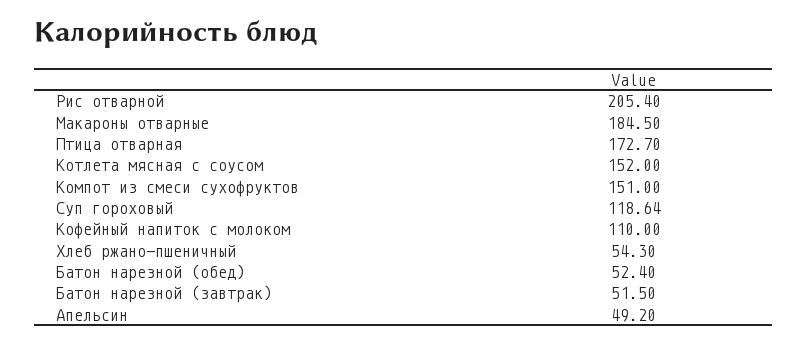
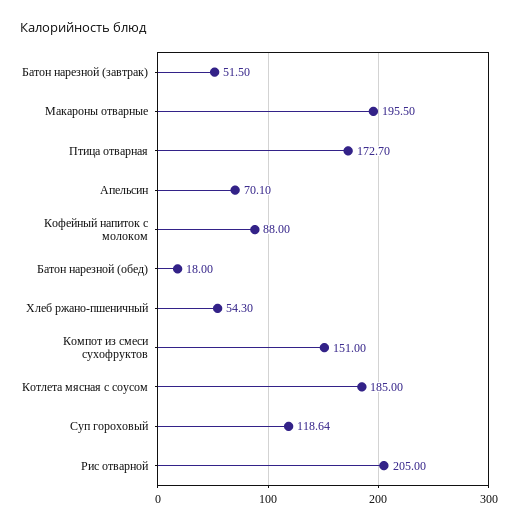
  {
-   "Рис отварной": 205.4,
+   "Рис отварной": 205,
-   "Макароны отварные": 184.5,
+   "Макароны отварные": 195.5,
    "Птица отварная": 172.7,
-   "Котлета мясная с соусом": 152,
+   "Котлета мясная с соусом": 185,
    "Компот из смеси сухофруктов": 151,
    "Суп гороховый": 118.64,
-   "Кофейный напиток с молоком": 110,
+   "Кофейный напиток с молоком": 88,
    "Хлеб ржано-пшеничный": 54.3,
-   "Батон нарезной (обед)": 52.4,
+   "Батон нарезной (обед)": 18,
    "Батон нарезной (завтрак)": 51.5,
-   "Апельсин": 49.2
+   "Апельсин": 70.1
  }

